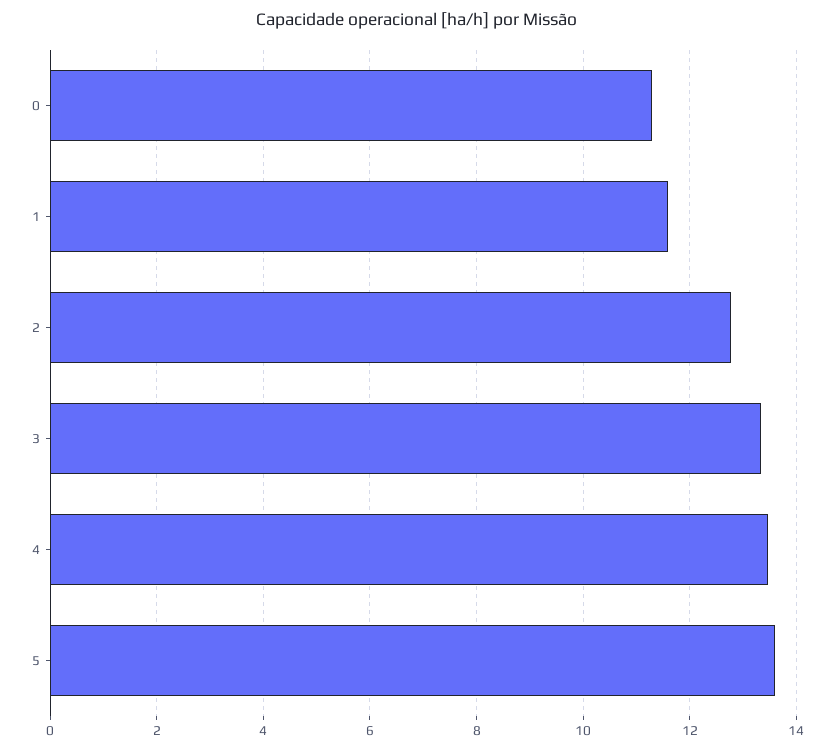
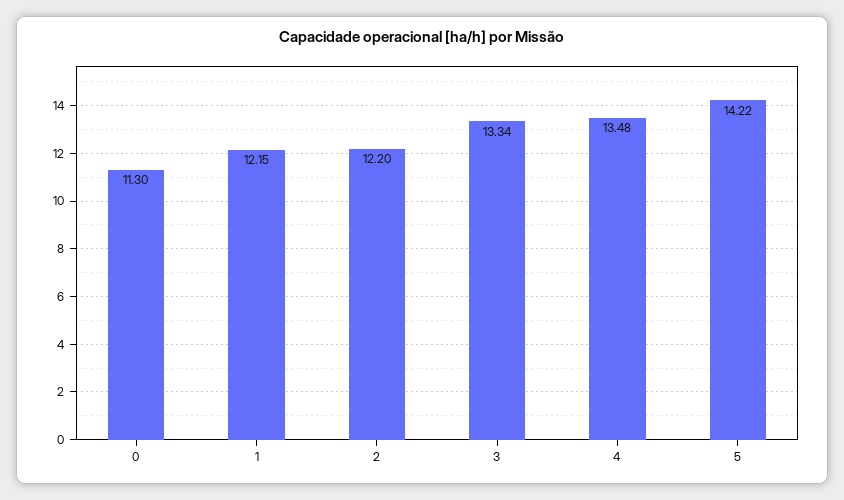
  {
    "0": 11.3,
-   "1": 11.6,
+   "1": 12.15,
-   "2": 12.8,
+   "2": 12.2,
    "3": 13.34,
    "4": 13.48,
-   "5": 13.6
+   "5": 14.22
  }

